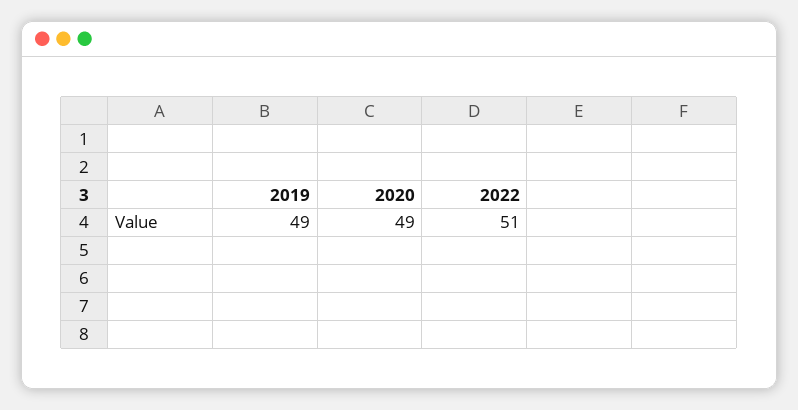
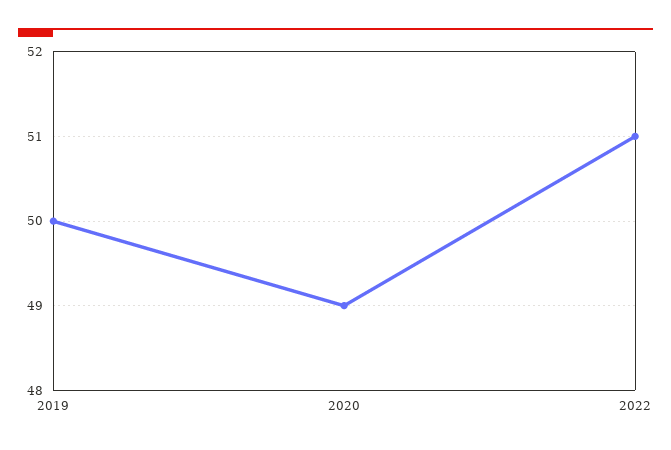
  {
-   "2019": 49,
+   "2019": 50,
    "2020": 49,
    "2022": 51
  }

